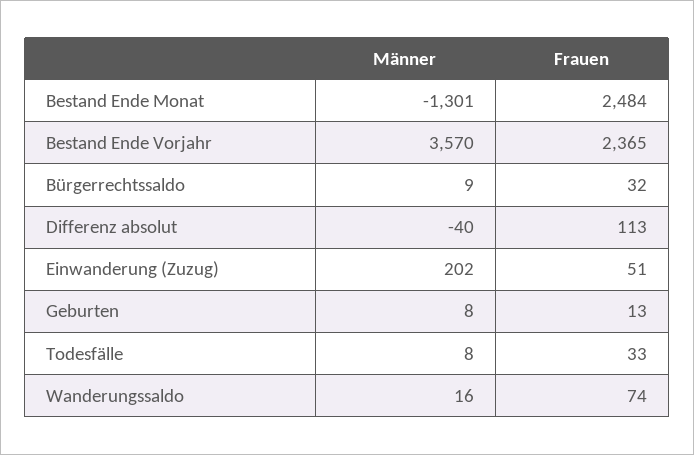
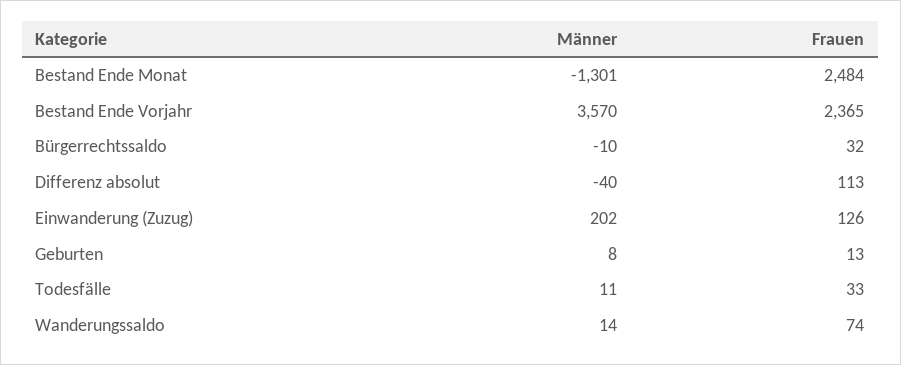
  {
    "Männer": {
      "Bestand Ende Monat": -1301,
      "Bestand Ende Vorjahr": 3570,
-     "Bürgerrechtssaldo": 9,
+     "Bürgerrechtssaldo": -10,
      "Differenz absolut": -40,
      "Einwanderung (Zuzug)": 202,
      "Geburten": 8,
-     "Todesfälle": 8,
+     "Todesfälle": 11,
-     "Wanderungssaldo": 16
+     "Wanderungssaldo": 14
    },
    "Frauen": {
      "Bestand Ende Monat": 2484,
      "Bestand Ende Vorjahr": 2365,
      "Bürgerrechtssaldo": 32,
      "Differenz absolut": 113,
-     "Einwanderung (Zuzug)": 51,
+     "Einwanderung (Zuzug)": 126,
      "Geburten": 13,
      "Todesfälle": 33,
      "Wanderungssaldo": 74
    }
  }

